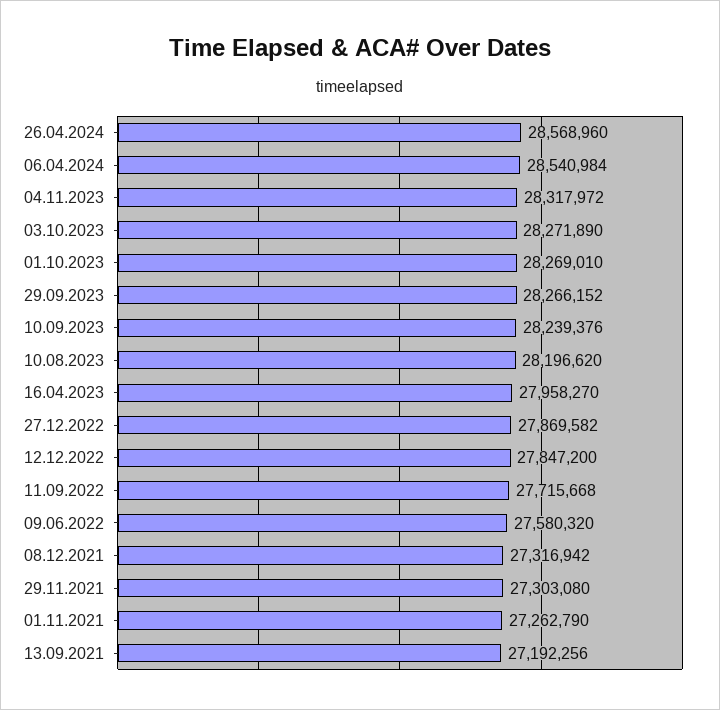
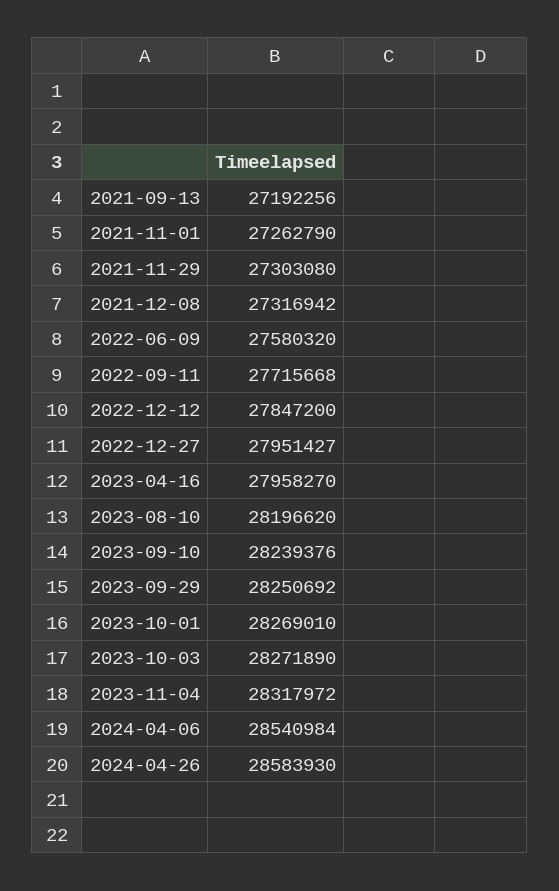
  {
-   "26.04.2024": 28568960,
+   "26.04.2024": 28583930,
    "06.04.2024": 28540984,
    "04.11.2023": 28317972,
    "03.10.2023": 28271890,
    "01.10.2023": 28269010,
-   "29.09.2023": 28266152,
+   "29.09.2023": 28250692,
    "10.09.2023": 28239376,
    "10.08.2023": 28196620,
    "16.04.2023": 27958270,
-   "27.12.2022": 27869582,
+   "27.12.2022": 27951427,
    "12.12.2022": 27847200,
    "11.09.2022": 27715668,
    "09.06.2022": 27580320,
    "08.12.2021": 27316942,
    "29.11.2021": 27303080,
    "01.11.2021": 27262790,
    "13.09.2021": 27192256
  }

